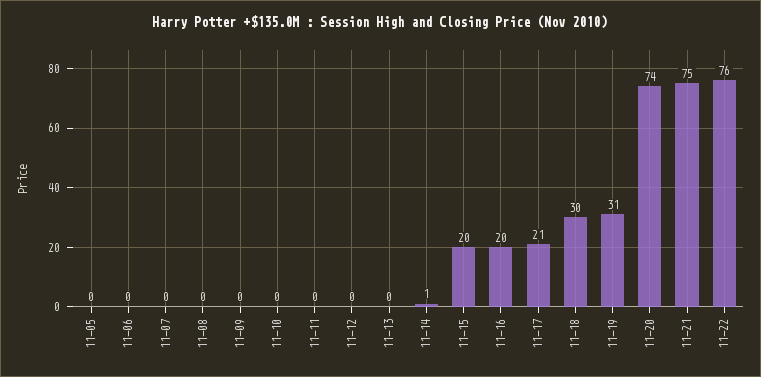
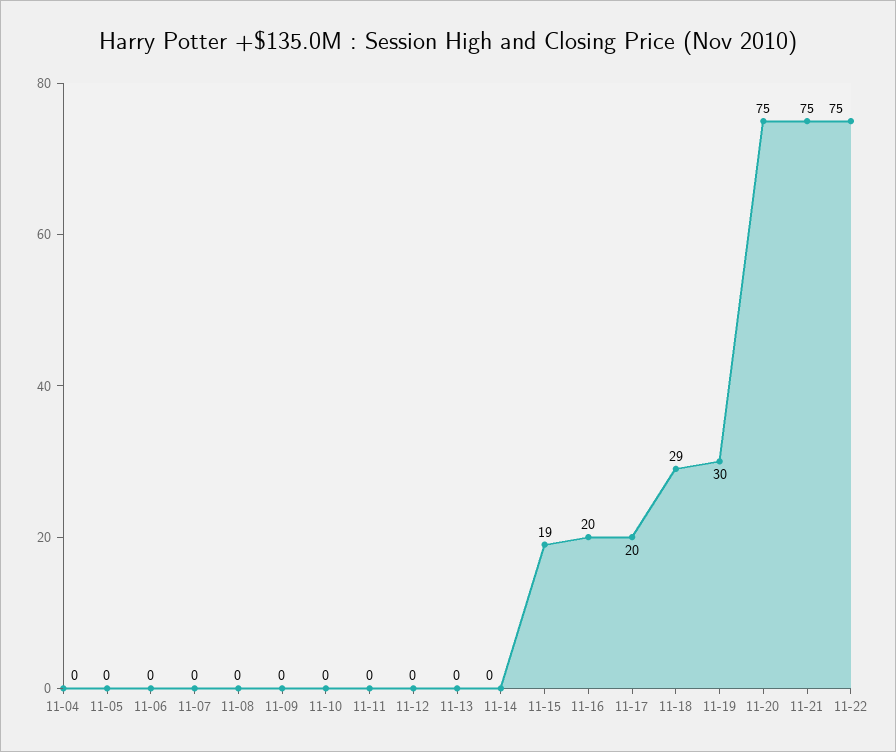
  {
    "11-05": 0,
    "11-06": 0,
    "11-07": 0,
    "11-08": 0,
    "11-09": 0,
    "11-10": 0,
    "11-11": 0,
    "11-12": 0,
    "11-13": 0,
-   "11-14": 1,
+   "11-14": 0,
-   "11-15": 20,
+   "11-15": 19,
    "11-16": 20,
-   "11-17": 21,
+   "11-17": 20,
-   "11-18": 30,
+   "11-18": 29,
-   "11-19": 31,
+   "11-19": 30,
-   "11-20": 74,
+   "11-20": 75,
    "11-21": 75,
-   "11-22": 76
+   "11-22": 75,
+   "11-04": 0
  }

